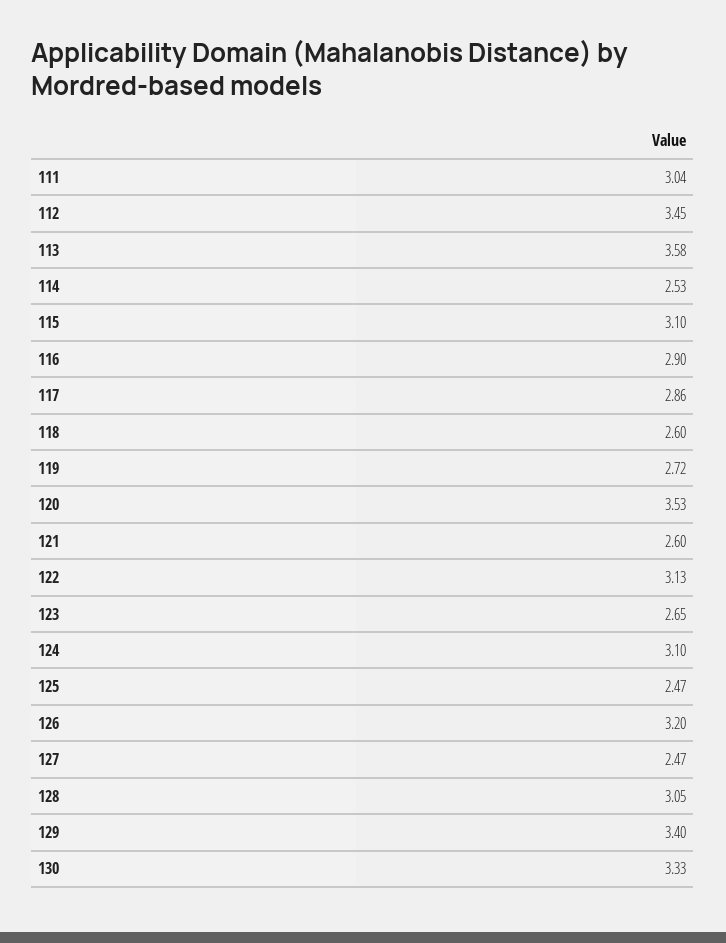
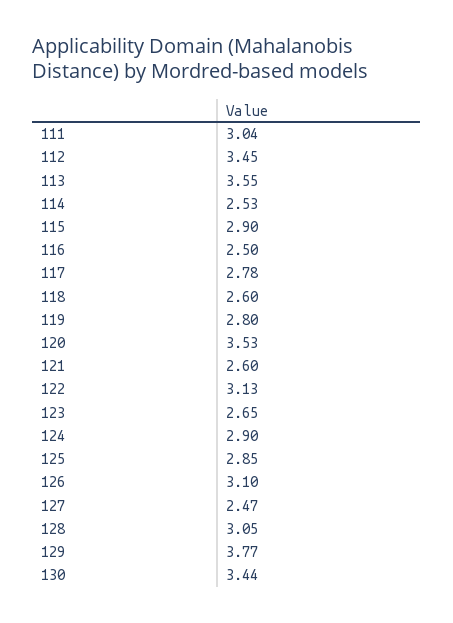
  {
    "111": 3.04,
    "112": 3.45,
-   "113": 3.58,
+   "113": 3.55,
    "114": 2.53,
-   "115": 3.1,
+   "115": 2.9,
-   "116": 2.9,
+   "116": 2.5,
-   "117": 2.86,
+   "117": 2.78,
    "118": 2.6,
-   "119": 2.72,
+   "119": 2.8,
    "120": 3.53,
    "121": 2.6,
    "122": 3.13,
    "123": 2.65,
-   "124": 3.1,
+   "124": 2.9,
-   "125": 2.47,
+   "125": 2.85,
-   "126": 3.2,
+   "126": 3.1,
    "127": 2.47,
    "128": 3.05,
-   "129": 3.4,
+   "129": 3.77,
-   "130": 3.33
+   "130": 3.44
  }

